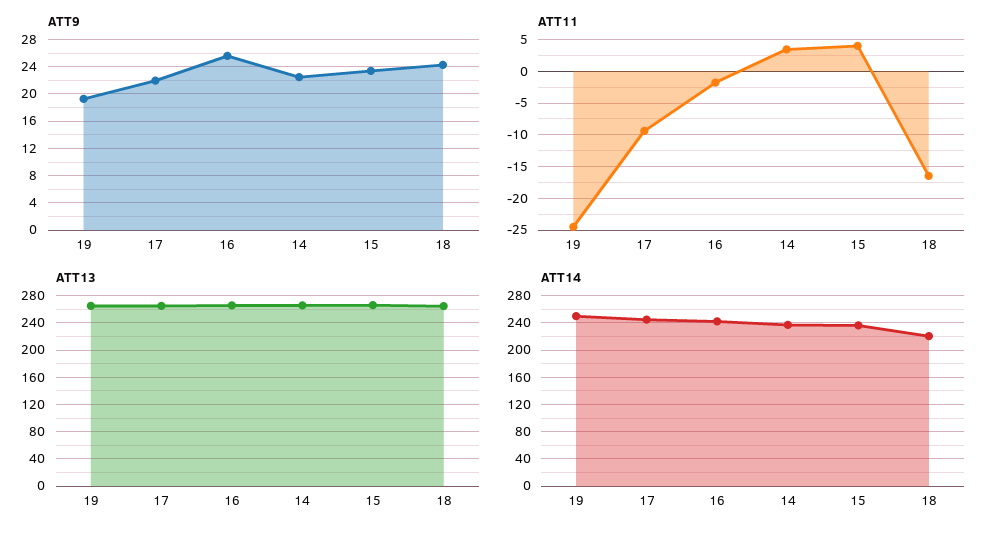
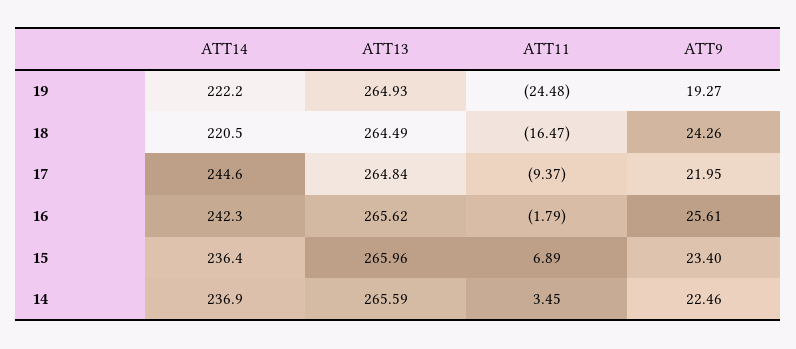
  {
    "ATT9": {
      "19": 19.27,
      "17": 21.95,
      "16": 25.61,
      "14": 22.46,
      "15": 23.4,
      "18": 24.26
    },
    "ATT11": {
      "19": -24.48,
      "17": -9.37,
      "16": -1.79,
      "14": 3.45,
-     "15": 4,
+     "15": 6.89,
      "18": -16.47
    },
    "ATT13": {
      "19": 264.93,
      "17": 264.84,
      "16": 265.62,
      "14": 265.59,
      "15": 265.96,
      "18": 264.49
    },
    "ATT14": {
-     "19": 250,
+     "19": 222.2,
      "17": 244.6,
      "16": 242.3,
      "14": 236.9,
      "15": 236.4,
      "18": 220.5
    }
  }

